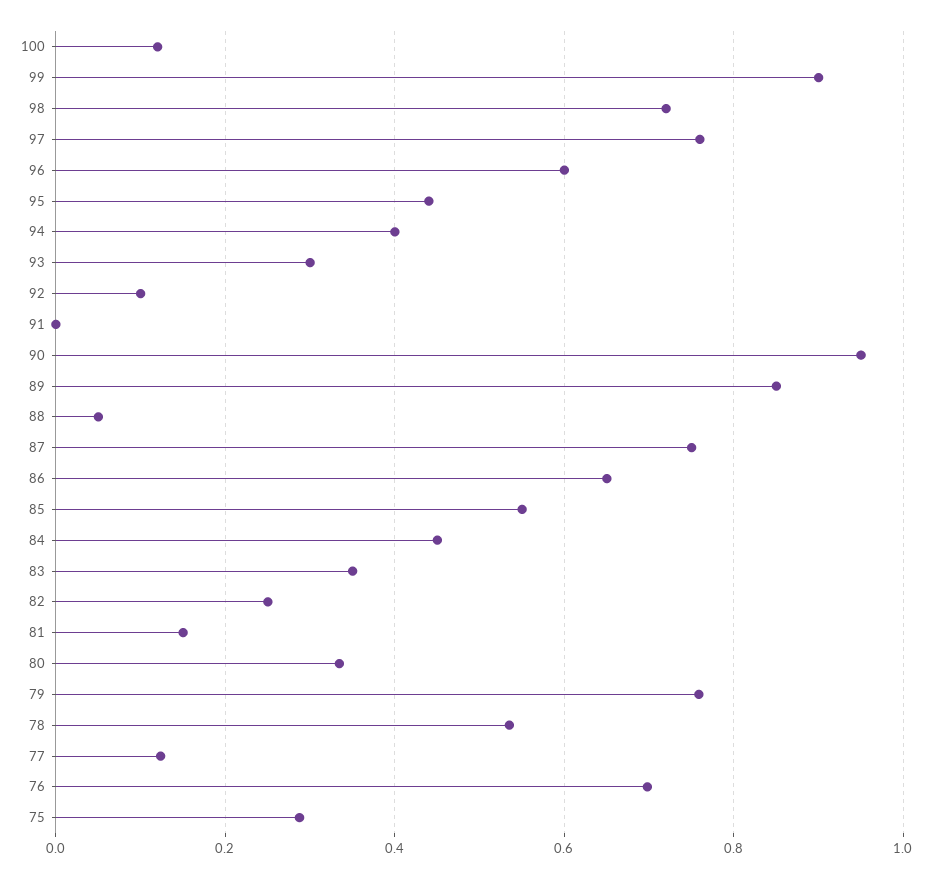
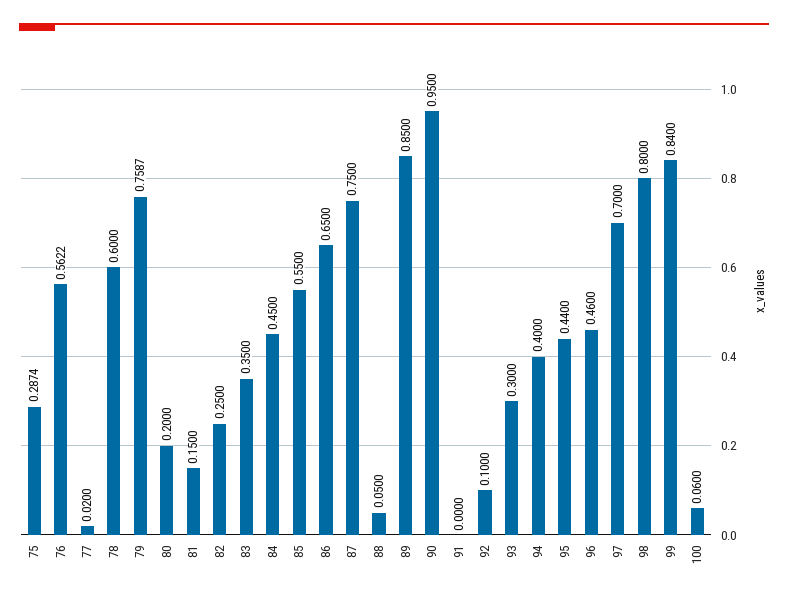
  {
-   "100": 0.12,
+   "100": 0.06,
-   "99": 0.9,
+   "99": 0.84,
-   "98": 0.72,
+   "98": 0.8,
-   "97": 0.76,
+   "97": 0.7,
-   "96": 0.6,
+   "96": 0.46,
    "95": 0.44,
    "94": 0.4,
    "93": 0.3,
    "92": 0.1,
    "91": 0,
    "90": 0.95,
    "89": 0.85,
    "88": 0.05,
    "87": 0.75,
    "86": 0.65,
    "85": 0.55,
    "84": 0.45,
    "83": 0.35,
    "82": 0.25,
    "81": 0.15,
-   "80": 0.34,
+   "80": 0.2,
    "79": 0.7587,
-   "78": 0.54,
+   "78": 0.6,
-   "77": 0.12,
+   "77": 0.02,
-   "76": 0.7,
+   "76": 0.5622,
    "75": 0.2874
  }

